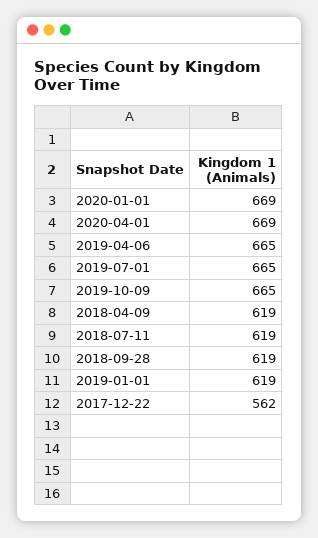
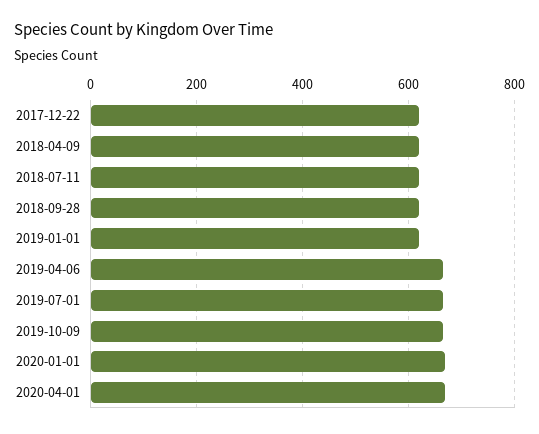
  {
    "2020-01-01": 669,
    "2020-04-01": 669,
    "2019-04-06": 665,
    "2019-07-01": 665,
    "2019-10-09": 665,
    "2018-04-09": 619,
    "2018-07-11": 619,
    "2018-09-28": 619,
    "2019-01-01": 619,
-   "2017-12-22": 562
+   "2017-12-22": 620
  }

